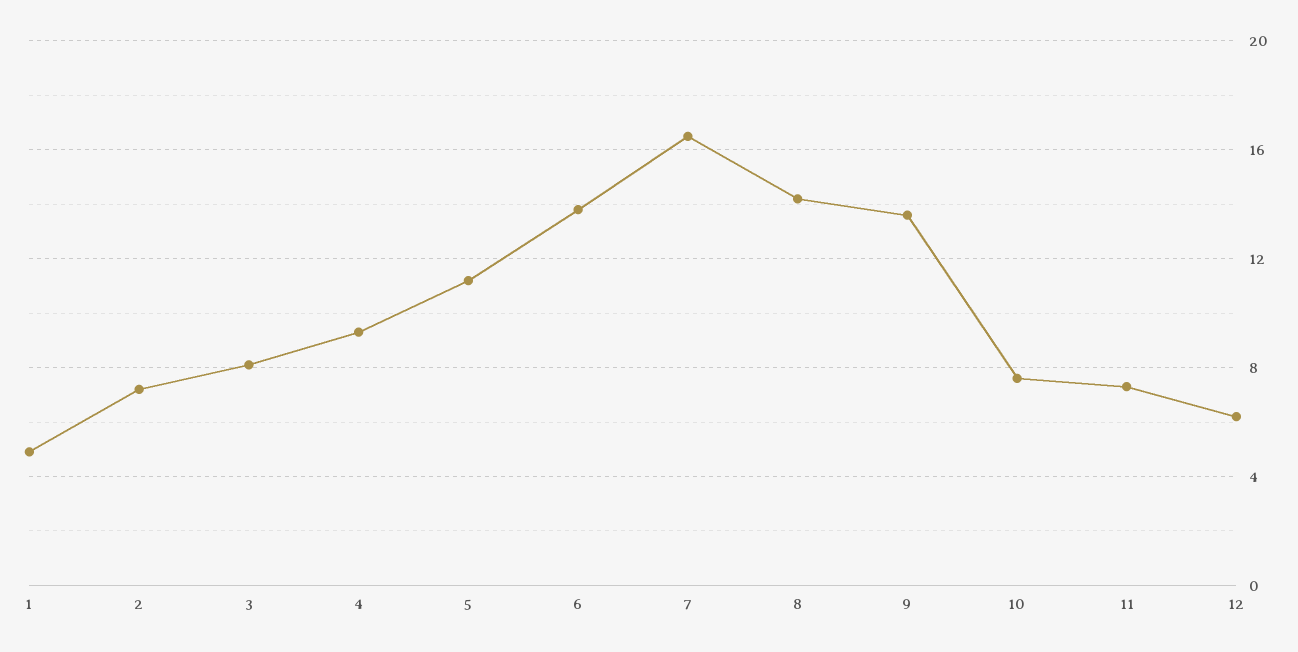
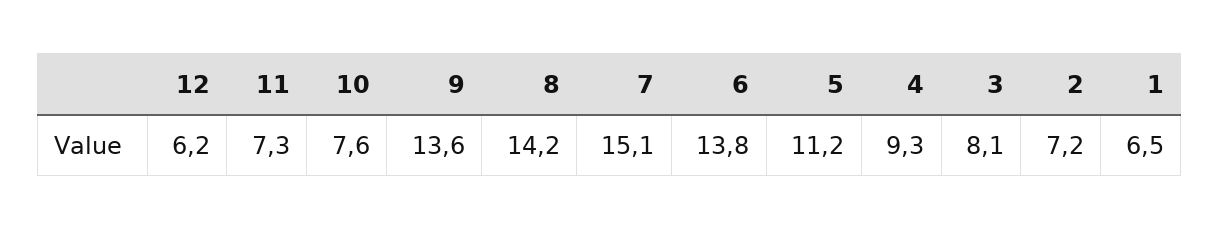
  {
-   "1": 5,
+   "1": 6.5,
    "2": 7.2,
    "3": 8.1,
    "4": 9.3,
    "5": 11.2,
    "6": 13.8,
-   "7": 16.5,
+   "7": 15.1,
    "8": 14.2,
    "9": 13.6,
    "10": 7.6,
    "11": 7.3,
    "12": 6.2
  }

